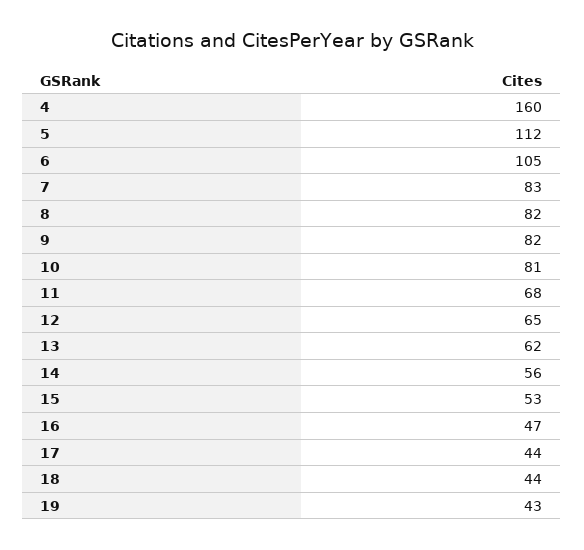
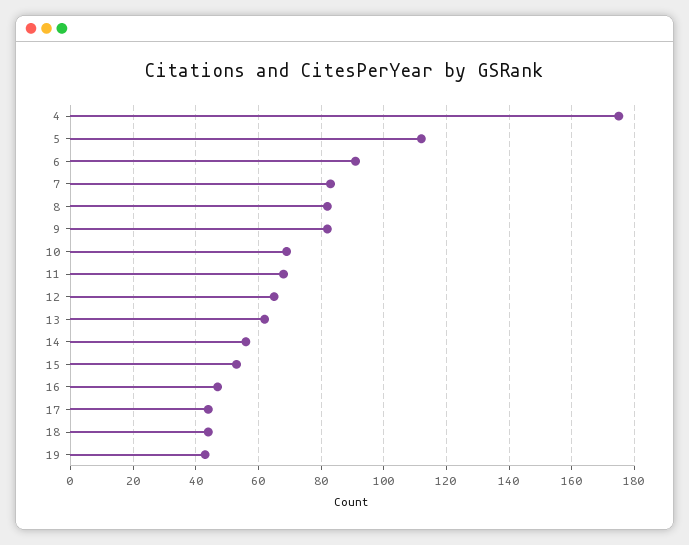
  {
-   "4": 160,
+   "4": 175,
    "5": 112,
-   "6": 105,
+   "6": 90,
    "7": 83,
    "8": 82,
    "9": 82,
-   "10": 81,
+   "10": 70,
    "11": 68,
    "12": 65,
    "13": 62,
    "14": 56,
    "15": 53,
    "16": 47,
    "17": 44,
    "18": 44,
    "19": 43
  }

